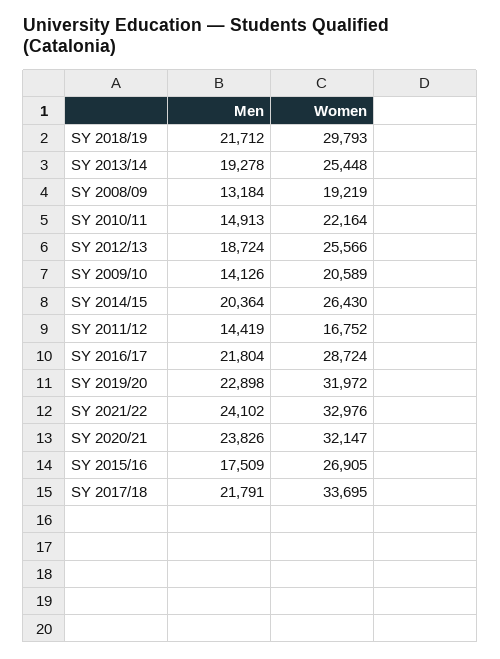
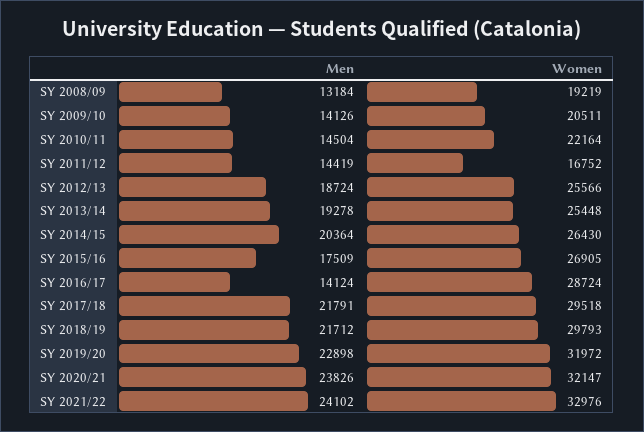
  {
    "Men": {
      "SY 2018/19": 21712,
      "SY 2013/14": 19278,
      "SY 2008/09": 13184,
-     "SY 2010/11": 14913,
+     "SY 2010/11": 14504,
      "SY 2012/13": 18724,
      "SY 2009/10": 14126,
      "SY 2014/15": 20364,
      "SY 2011/12": 14419,
-     "SY 2016/17": 21804,
+     "SY 2016/17": 14124,
      "SY 2019/20": 22898,
      "SY 2021/22": 24102,
      "SY 2020/21": 23826,
      "SY 2015/16": 17509,
      "SY 2017/18": 21791
    },
    "Women": {
      "SY 2018/19": 29793,
      "SY 2013/14": 25448,
      "SY 2008/09": 19219,
      "SY 2010/11": 22164,
      "SY 2012/13": 25566,
-     "SY 2009/10": 20589,
+     "SY 2009/10": 20511,
      "SY 2014/15": 26430,
      "SY 2011/12": 16752,
      "SY 2016/17": 28724,
      "SY 2019/20": 31972,
      "SY 2021/22": 32976,
      "SY 2020/21": 32147,
      "SY 2015/16": 26905,
-     "SY 2017/18": 33695
+     "SY 2017/18": 29518
    }
  }

